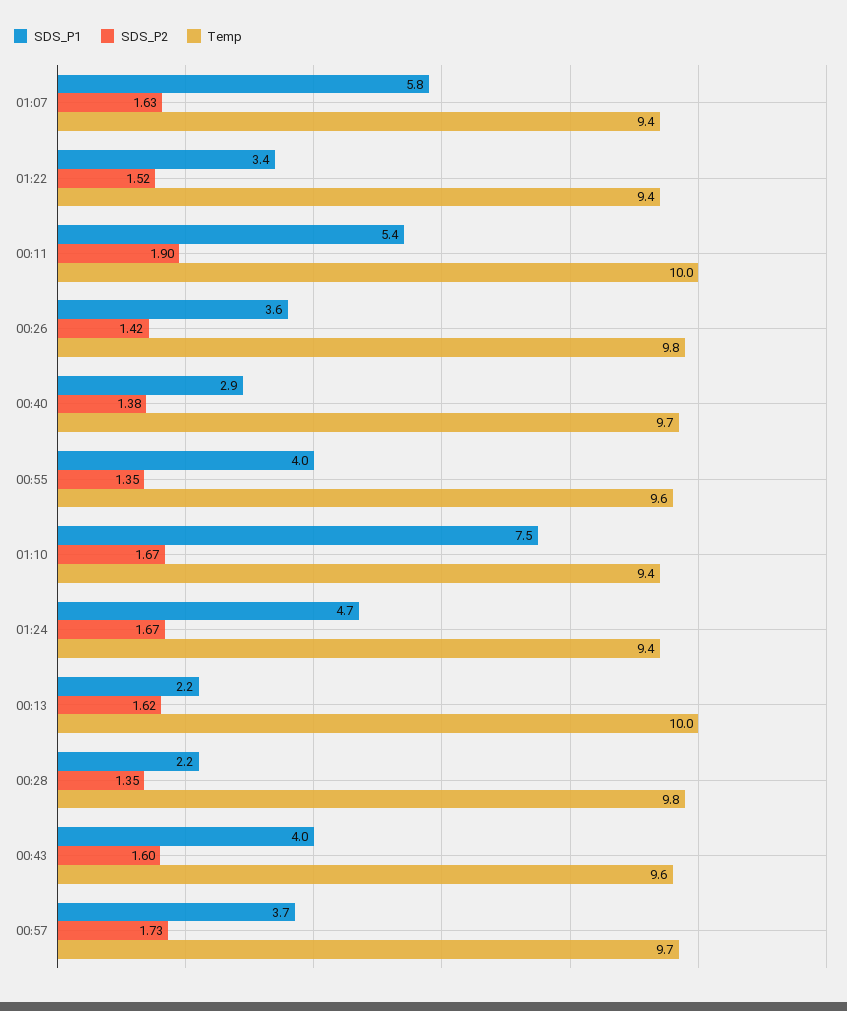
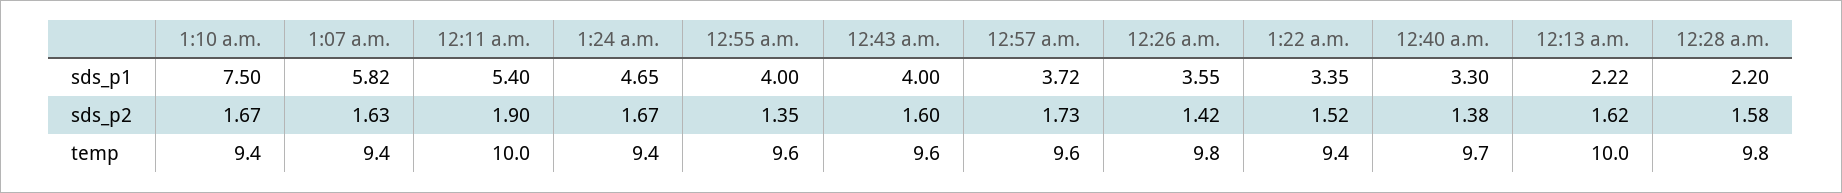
  {
    "SDS_P1": {
      "01:07": 5.82,
      "01:22": 3.35,
      "00:11": 5.4,
      "00:26": 3.55,
-     "00:40": 2.9,
+     "00:40": 3.3,
      "00:55": 4,
      "01:10": 7.5,
      "01:24": 4.65,
      "00:13": 2.22,
      "00:28": 2.2,
      "00:43": 4,
      "00:57": 3.72
    },
    "SDS_P2": {
      "01:07": 1.63,
      "01:22": 1.52,
      "00:11": 1.9,
      "00:26": 1.42,
      "00:40": 1.38,
      "00:55": 1.35,
      "01:10": 1.67,
      "01:24": 1.67,
      "00:13": 1.62,
-     "00:28": 1.35,
+     "00:28": 1.58,
      "00:43": 1.6,
      "00:57": 1.73
    },
    "Temp": {
      "01:07": 9.4,
      "01:22": 9.4,
      "00:11": 10,
      "00:26": 9.8,
      "00:40": 9.7,
      "00:55": 9.6,
      "01:10": 9.4,
      "01:24": 9.4,
      "00:13": 10,
      "00:28": 9.8,
      "00:43": 9.6,
-     "00:57": 9.7
+     "00:57": 9.6
    }
  }

